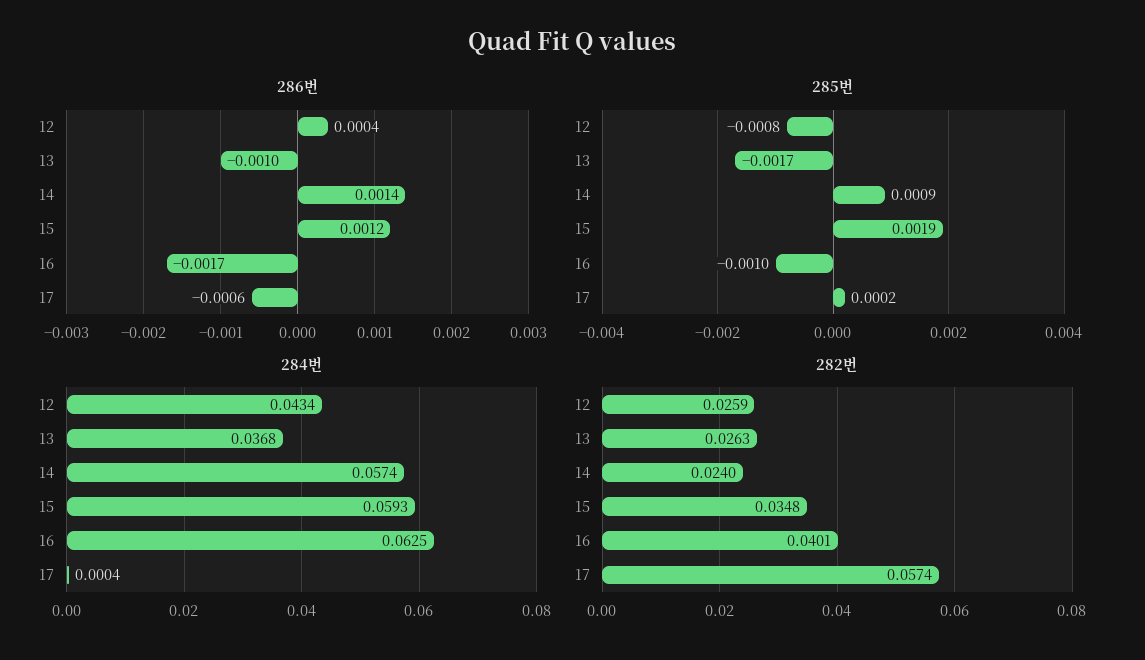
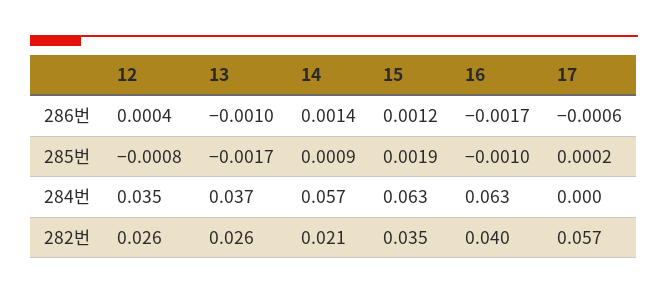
  {
    "286번": {
      "12": 0.0004,
      "13": -0.001,
      "14": 0.0014,
      "15": 0.0012,
      "16": -0.0017,
      "17": -0.0006
    },
    "285번": {
      "12": -0.0008,
      "13": -0.0017,
      "14": 0.0009,
      "15": 0.0019,
      "16": -0.001,
      "17": 0.0002
    },
    "284번": {
-     "12": 0.0434,
+     "12": 0.035,
      "13": 0.0368,
      "14": 0.0574,
-     "15": 0.0593,
+     "15": 0.063,
      "16": 0.0625,
      "17": 0.0004
    },
    "282번": {
      "12": 0.0259,
      "13": 0.0263,
-     "14": 0.024,
+     "14": 0.021,
      "15": 0.0348,
      "16": 0.0401,
      "17": 0.0574
    }
  }

